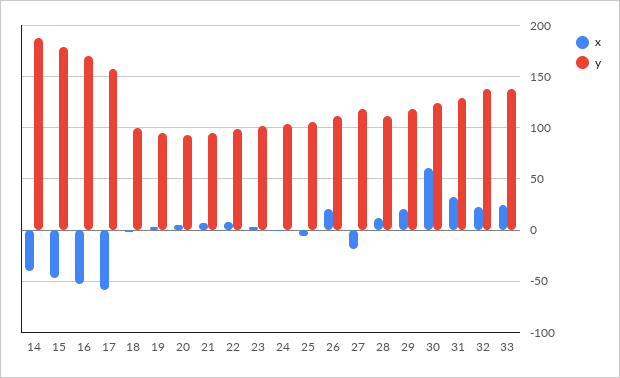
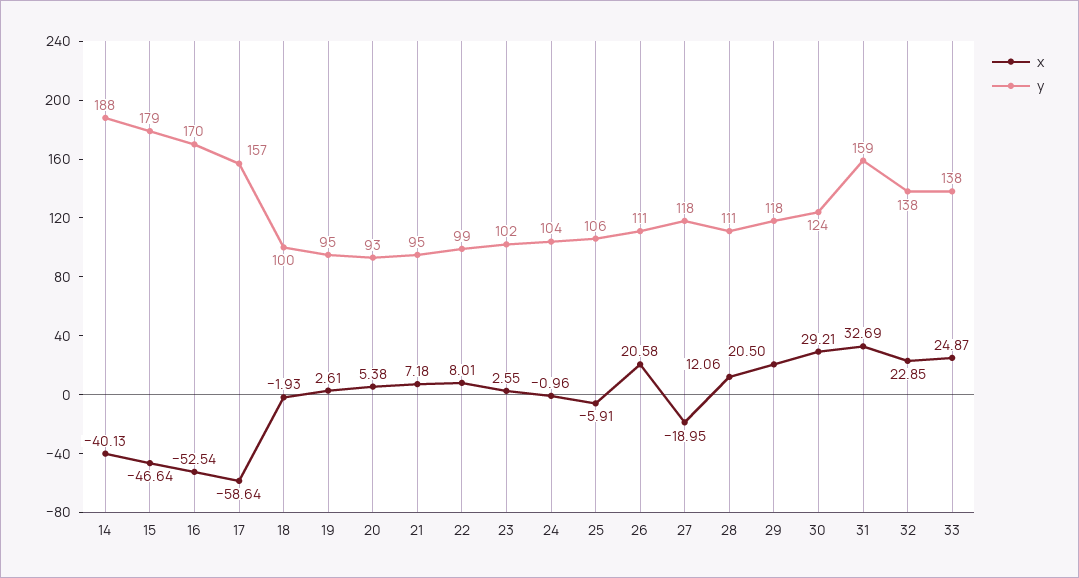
  {
    "x": {
      "14": -40.13,
      "15": -46.64,
      "16": -52.54,
      "17": -58.64,
      "18": -1.93,
      "19": 2.61,
      "20": 5.38,
      "21": 7.18,
      "22": 8.01,
      "23": 2.55,
      "24": -0.96,
      "25": -5.91,
      "26": 20.58,
      "27": -18.95,
      "28": 12.06,
      "29": 20.5,
-     "30": 60,
+     "30": 29.21,
      "31": 32.69,
      "32": 22.85,
      "33": 24.87
    },
    "y": {
      "14": 188,
      "15": 179,
      "16": 170,
      "17": 157,
      "18": 100,
      "19": 95,
      "20": 93,
      "21": 95,
      "22": 99,
      "23": 102,
      "24": 104,
      "25": 106,
      "26": 111,
      "27": 118,
      "28": 111,
      "29": 118,
      "30": 124,
-     "31": 130,
+     "31": 159,
      "32": 138,
      "33": 138
    }
  }

